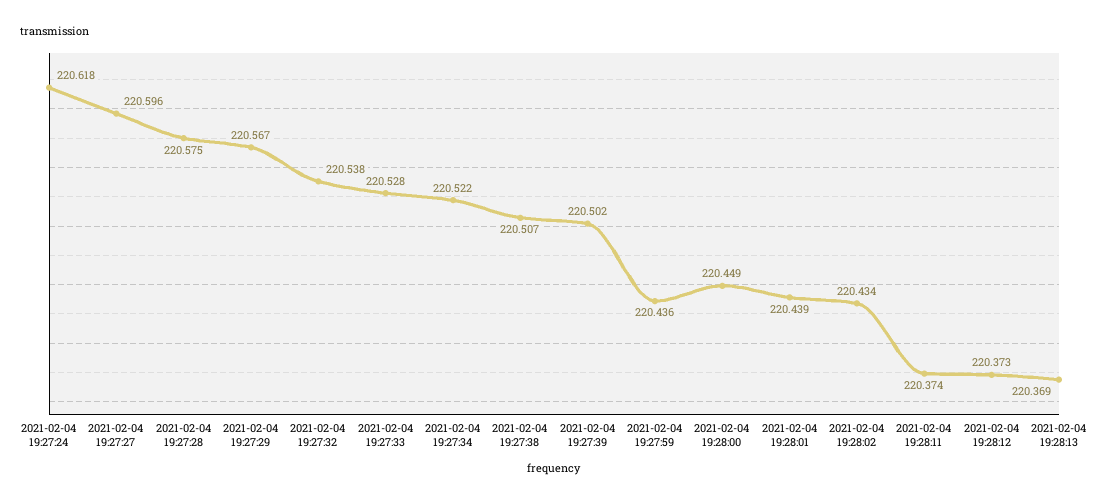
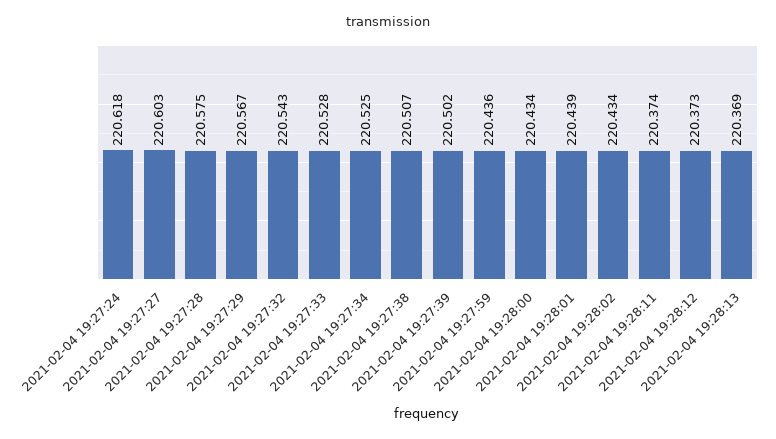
  {
    "2021-02-04 19:27:24": 220.618,
-   "2021-02-04 19:27:27": 220.596,
+   "2021-02-04 19:27:27": 220.603,
    "2021-02-04 19:27:28": 220.575,
    "2021-02-04 19:27:29": 220.567,
-   "2021-02-04 19:27:32": 220.538,
+   "2021-02-04 19:27:32": 220.543,
    "2021-02-04 19:27:33": 220.528,
-   "2021-02-04 19:27:34": 220.522,
+   "2021-02-04 19:27:34": 220.525,
    "2021-02-04 19:27:38": 220.507,
    "2021-02-04 19:27:39": 220.502,
    "2021-02-04 19:27:59": 220.436,
-   "2021-02-04 19:28:00": 220.449,
+   "2021-02-04 19:28:00": 220.434,
    "2021-02-04 19:28:01": 220.439,
    "2021-02-04 19:28:02": 220.434,
    "2021-02-04 19:28:11": 220.374,
    "2021-02-04 19:28:12": 220.373,
    "2021-02-04 19:28:13": 220.369
  }

